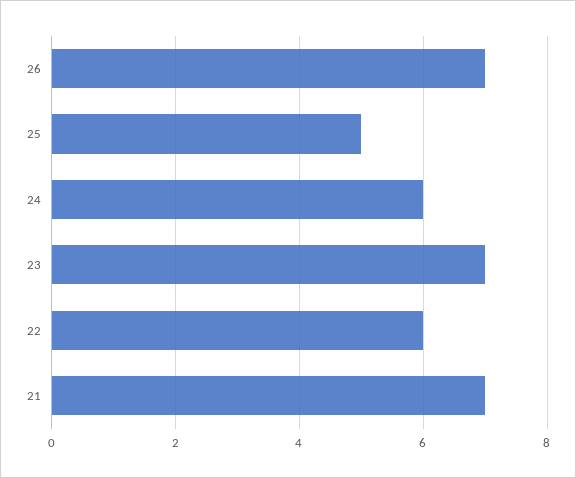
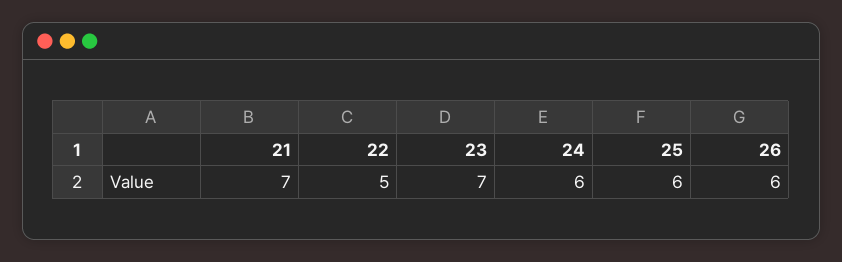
  {
-   "26": 7,
+   "26": 6,
-   "25": 5,
+   "25": 6,
    "24": 6,
    "23": 7,
-   "22": 6,
+   "22": 5,
    "21": 7
  }

